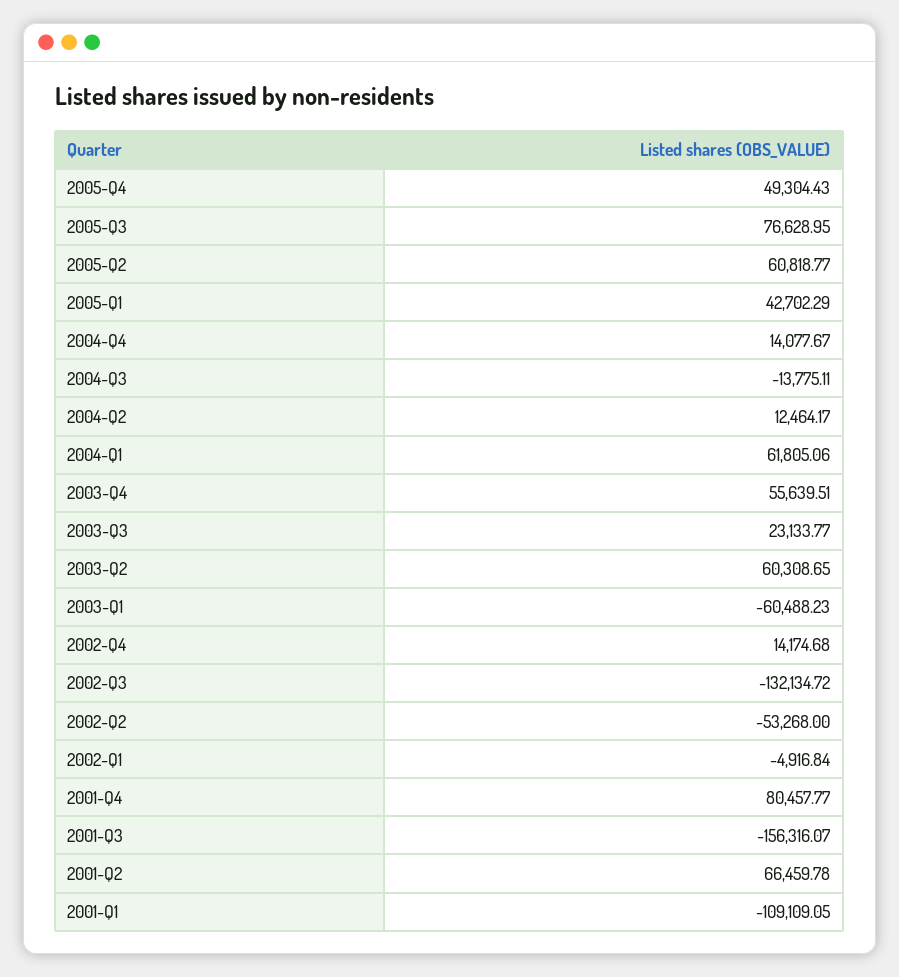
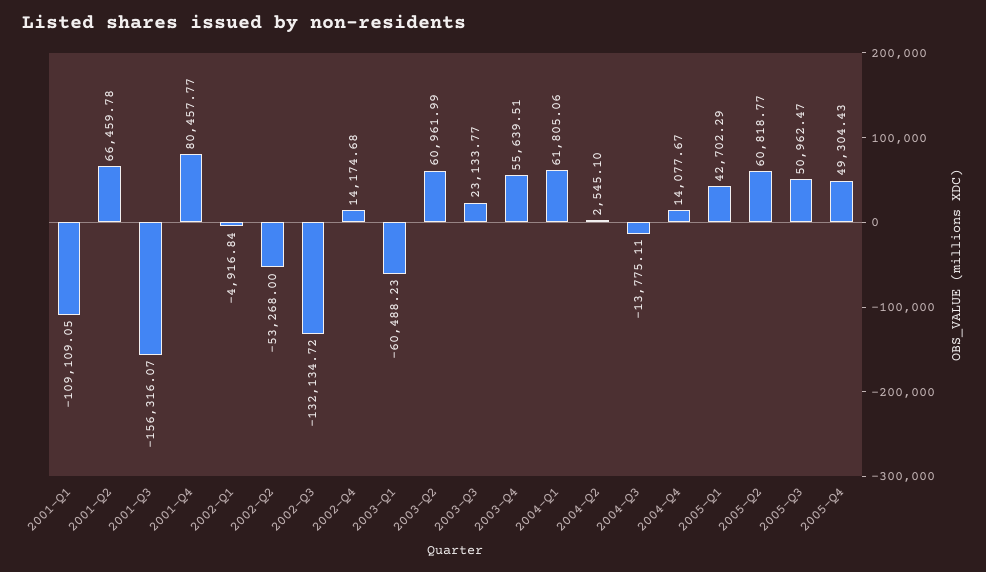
  {
    "2005-Q4": 49304.43,
-   "2005-Q3": 76628.95,
+   "2005-Q3": 50962.47,
    "2005-Q2": 60818.77,
    "2005-Q1": 42702.29,
    "2004-Q4": 14077.67,
    "2004-Q3": -13775.11,
-   "2004-Q2": 12464.17,
+   "2004-Q2": 2545.1,
    "2004-Q1": 61805.06,
    "2003-Q4": 55639.51,
    "2003-Q3": 23133.77,
-   "2003-Q2": 60308.65,
+   "2003-Q2": 60961.99,
    "2003-Q1": -60488.23,
    "2002-Q4": 14174.68,
    "2002-Q3": -132134.72,
    "2002-Q2": -53268,
    "2002-Q1": -4916.84,
    "2001-Q4": 80457.77,
    "2001-Q3": -156316.07,
    "2001-Q2": 66459.78,
    "2001-Q1": -109109.05
  }

